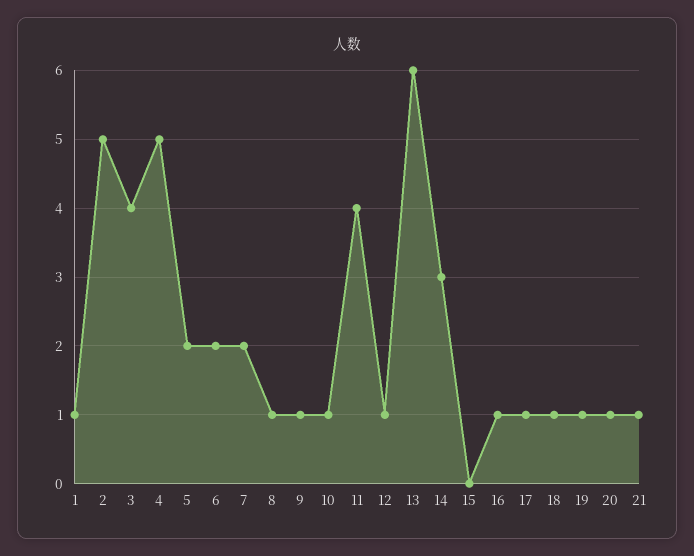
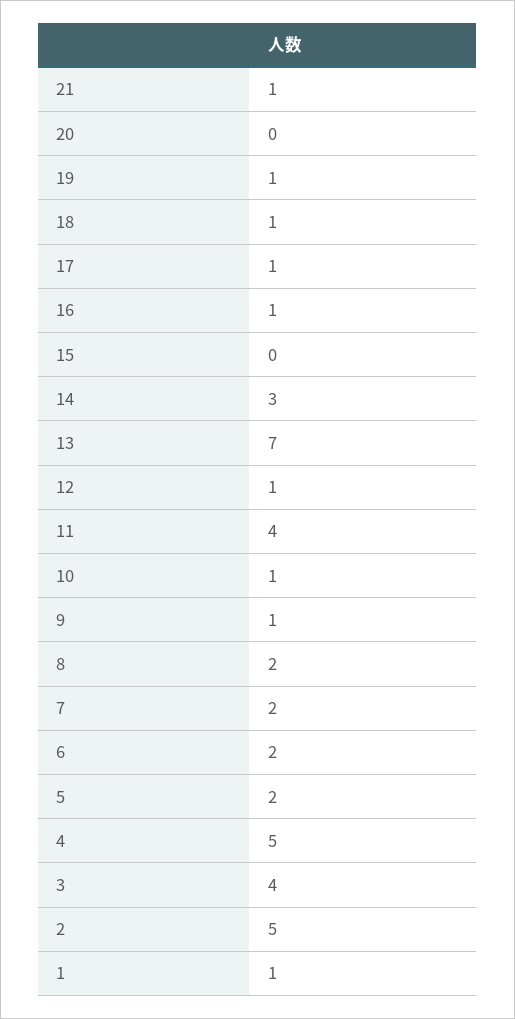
  {
    "1": 1,
    "2": 5,
    "3": 4,
    "4": 5,
    "5": 2,
    "6": 2,
    "7": 2,
-   "8": 1,
+   "8": 2,
    "9": 1,
    "10": 1,
    "11": 4,
    "12": 1,
-   "13": 6,
+   "13": 7,
    "14": 3,
    "15": 0,
    "16": 1,
    "17": 1,
    "18": 1,
    "19": 1,
-   "20": 1,
+   "20": 0,
    "21": 1
  }

